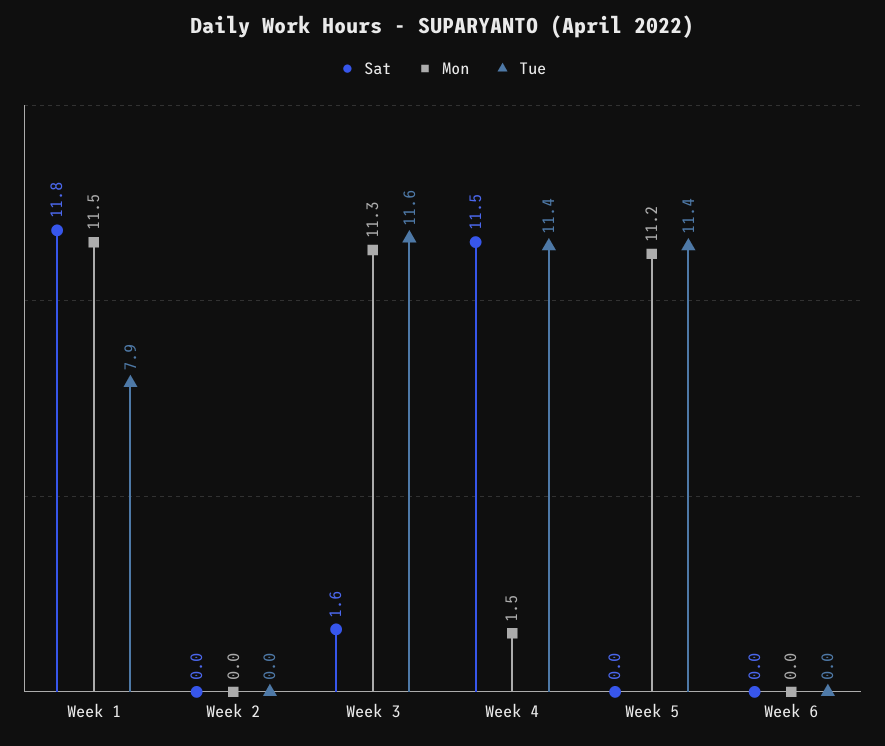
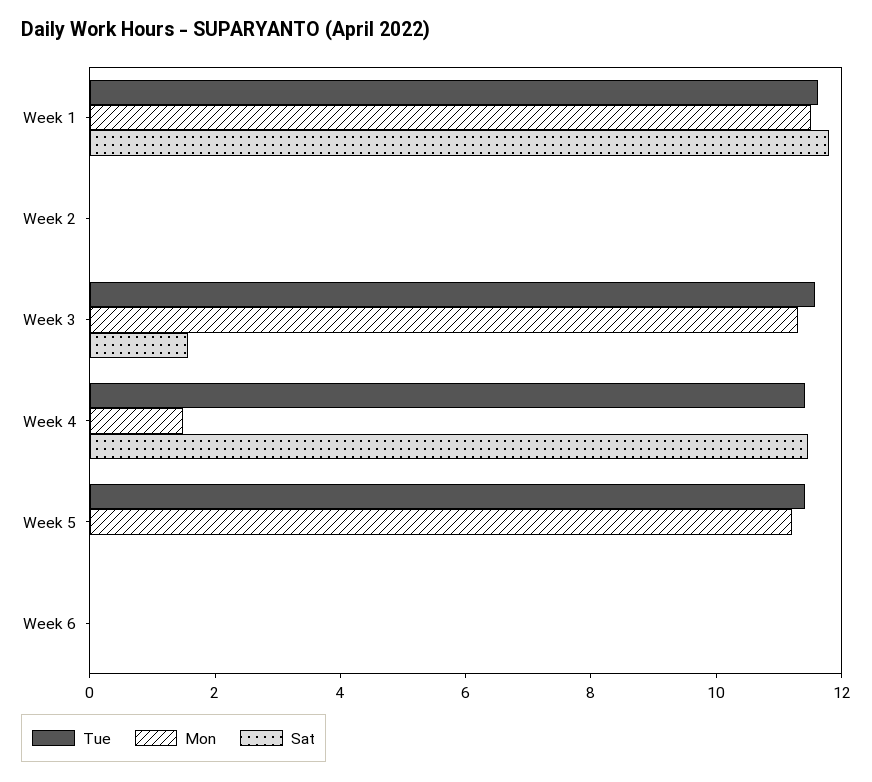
  {
    "Sat": {
      "Week 1": 11.8,
      "Week 2": 0,
      "Week 3": 1.6,
      "Week 4": 11.5,
      "Week 5": 0,
      "Week 6": 0
    },
    "Mon": {
      "Week 1": 11.5,
      "Week 2": 0,
      "Week 3": 11.3,
      "Week 4": 1.5,
      "Week 5": 11.2,
      "Week 6": 0
    },
    "Tue": {
-     "Week 1": 7.9,
+     "Week 1": 11.5,
      "Week 2": 0,
      "Week 3": 11.6,
      "Week 4": 11.4,
      "Week 5": 11.4,
      "Week 6": 0
    }
  }

